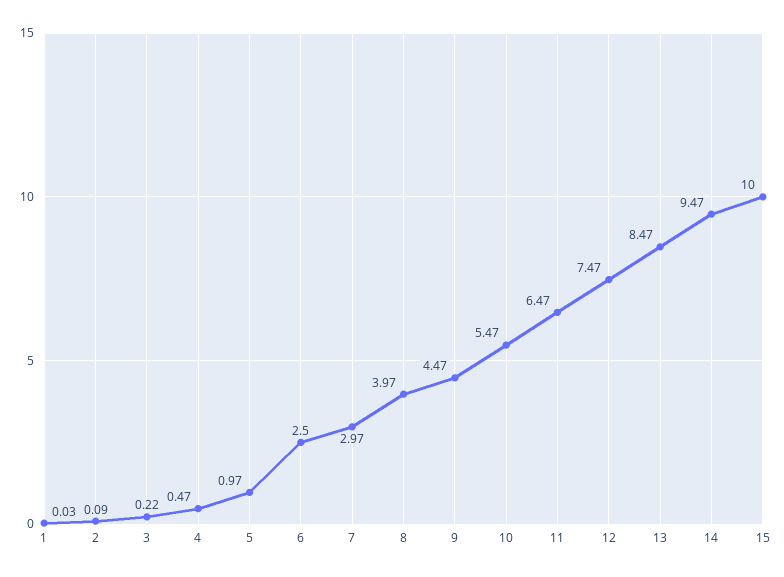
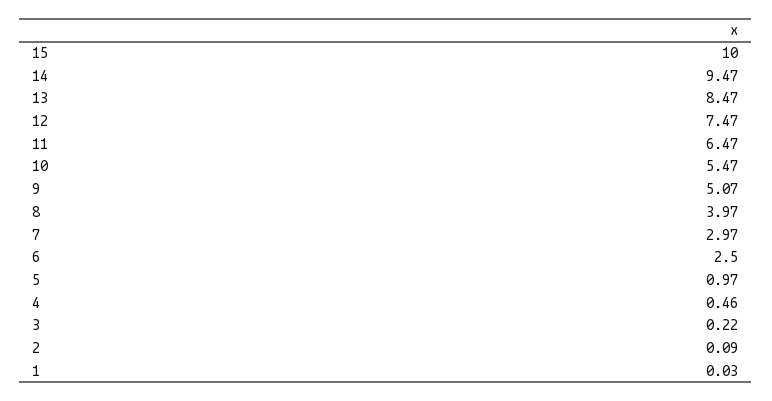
  {
    "1": 0.03,
    "2": 0.09,
    "3": 0.22,
-   "4": 0.47,
+   "4": 0.46,
    "5": 0.97,
    "6": 2.5,
    "7": 2.97,
    "8": 3.97,
-   "9": 4.47,
+   "9": 5.07,
    "10": 5.47,
    "11": 6.47,
    "12": 7.47,
    "13": 8.47,
    "14": 9.47,
    "15": 10
  }

